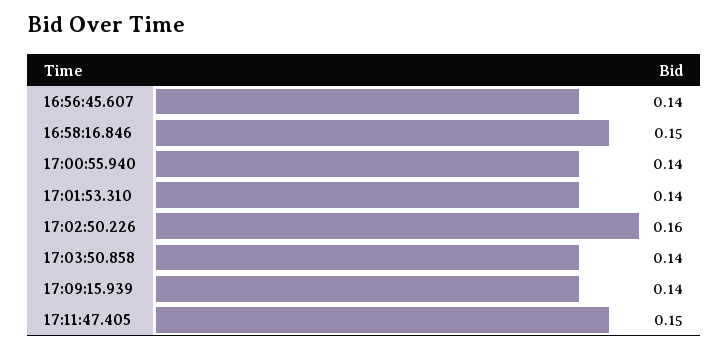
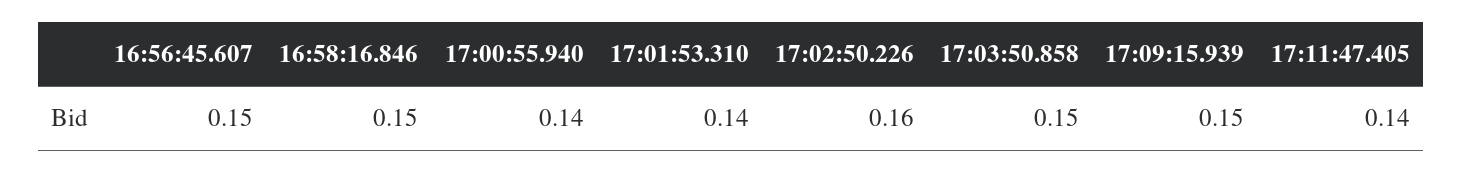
  {
-   "16:56:45.607": 0.14,
+   "16:56:45.607": 0.15,
    "16:58:16.846": 0.15,
    "17:00:55.940": 0.14,
    "17:01:53.310": 0.14,
    "17:02:50.226": 0.16,
-   "17:03:50.858": 0.14,
+   "17:03:50.858": 0.15,
-   "17:09:15.939": 0.14,
+   "17:09:15.939": 0.15,
-   "17:11:47.405": 0.15
+   "17:11:47.405": 0.14
  }

